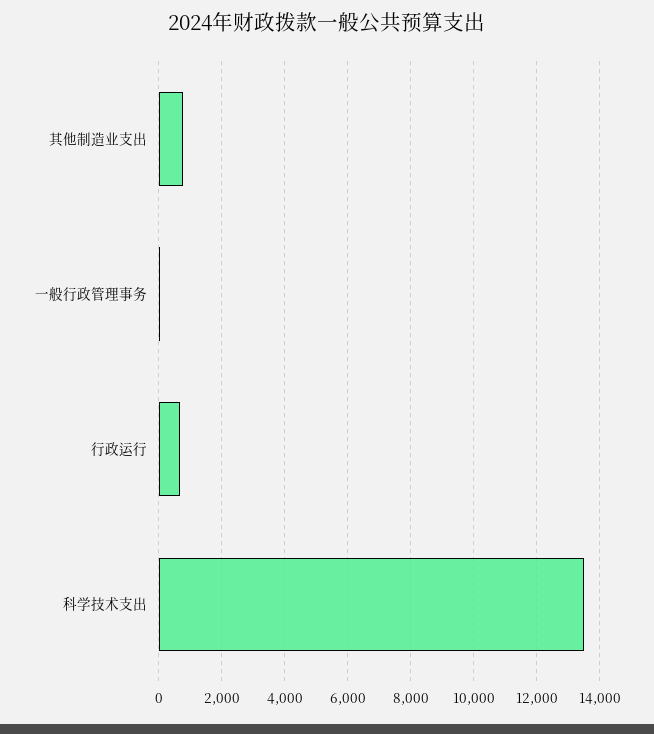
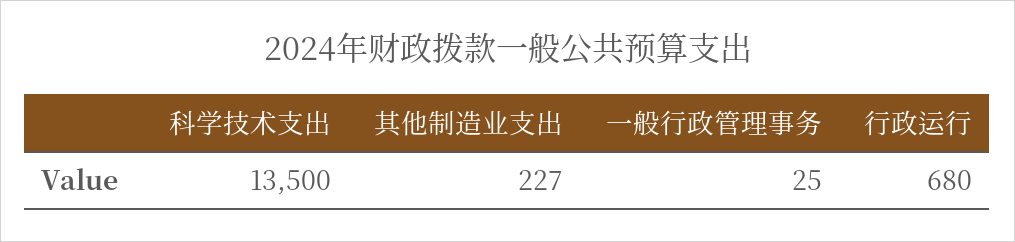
  {
-   "其他制造业支出": 800,
+   "其他制造业支出": 227,
    "一般行政管理事务": 25,
    "行政运行": 680,
    "科学技术支出": 13500
  }

